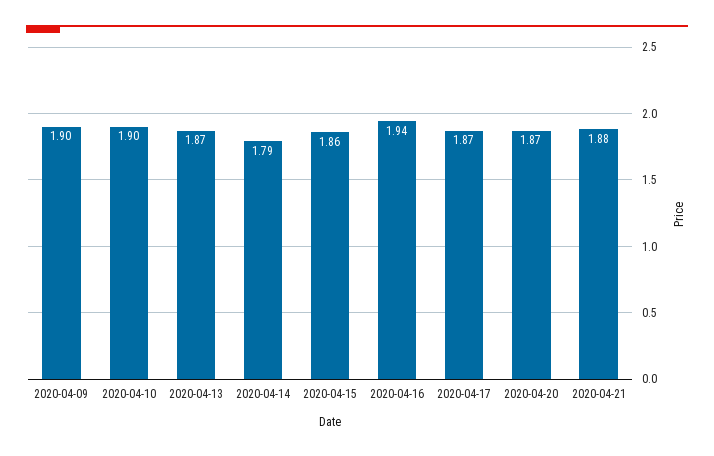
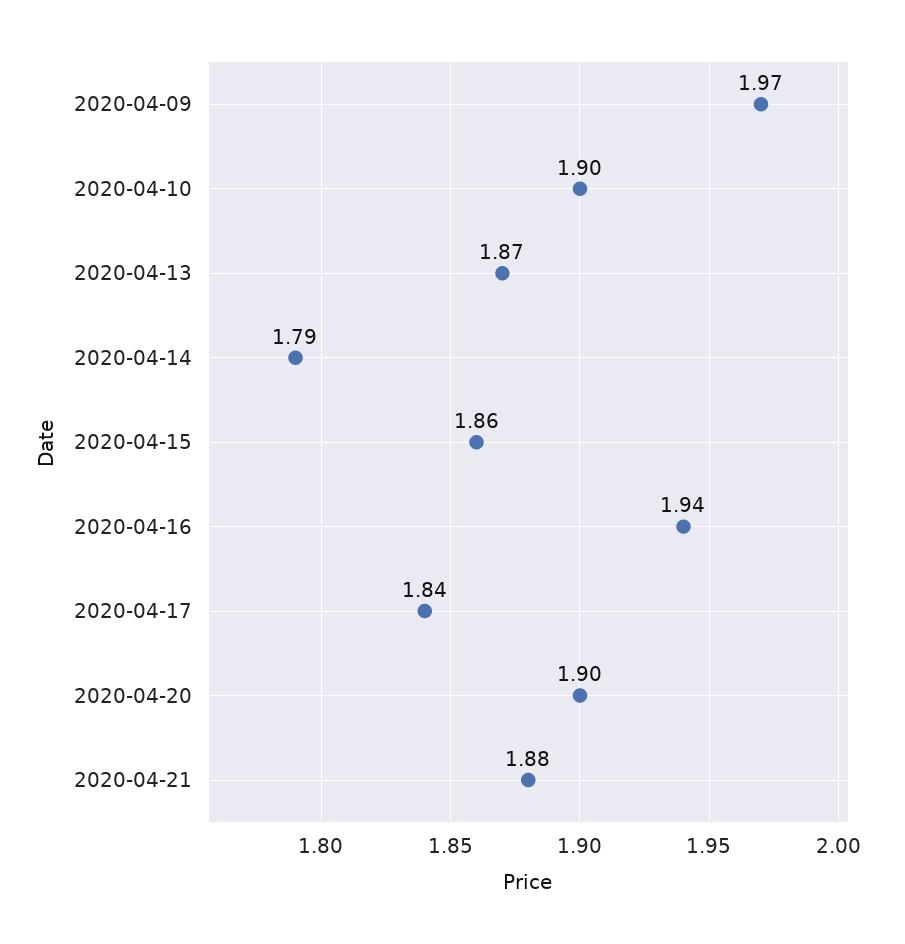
  {
-   "2020-04-09": 1.9,
+   "2020-04-09": 1.97,
    "2020-04-10": 1.9,
    "2020-04-13": 1.87,
    "2020-04-14": 1.79,
    "2020-04-15": 1.86,
    "2020-04-16": 1.94,
-   "2020-04-17": 1.87,
+   "2020-04-17": 1.84,
-   "2020-04-20": 1.87,
+   "2020-04-20": 1.9,
    "2020-04-21": 1.88
  }

